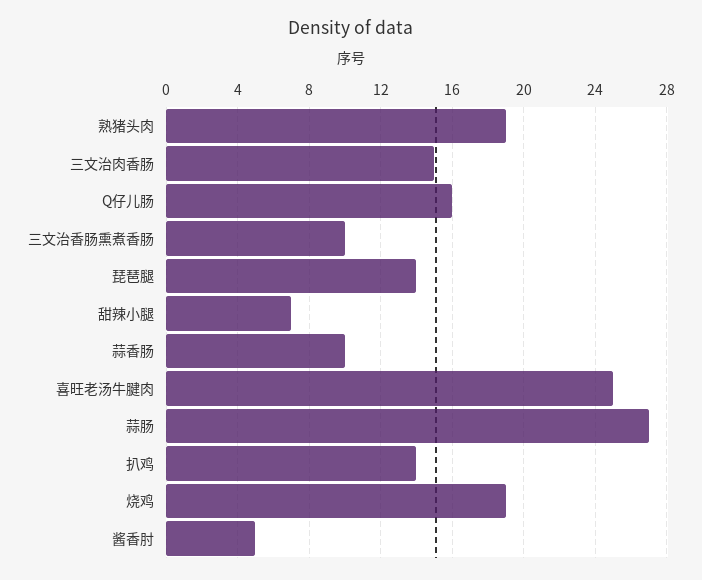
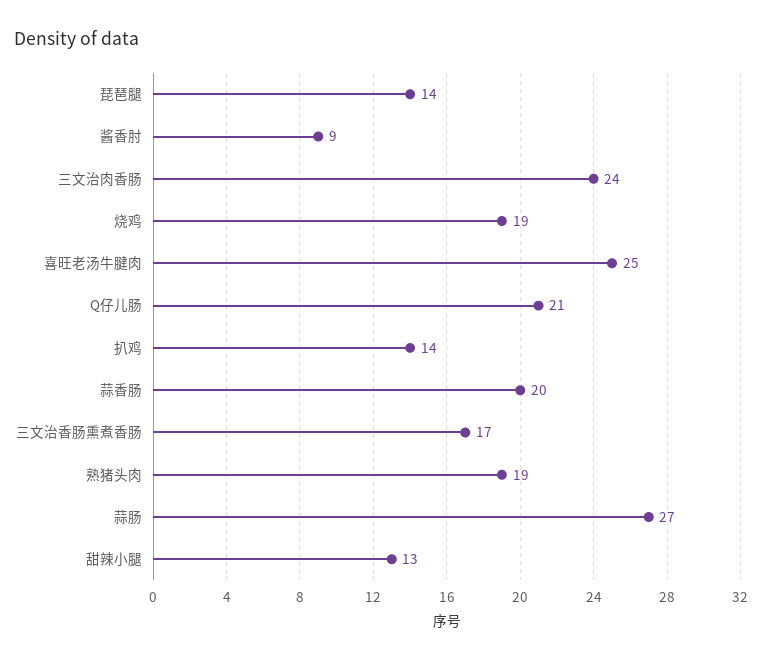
  {
    "熟猪头肉": 19,
-   "三文治肉香肠": 15,
+   "三文治肉香肠": 24,
-   "Q仔儿肠": 16,
+   "Q仔儿肠": 21,
-   "三文治香肠熏煮香肠": 10,
+   "三文治香肠熏煮香肠": 17,
    "琵琶腿": 14,
-   "甜辣小腿": 7,
+   "甜辣小腿": 13,
-   "蒜香肠": 10,
+   "蒜香肠": 20,
    "喜旺老汤牛腱肉": 25,
    "蒜肠": 27,
    "扒鸡": 14,
    "烧鸡": 19,
-   "酱香肘": 5
+   "酱香肘": 9
  }

